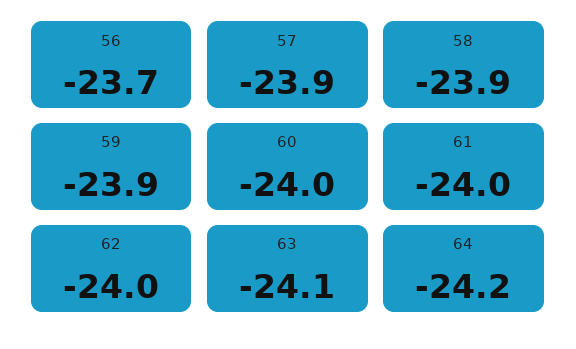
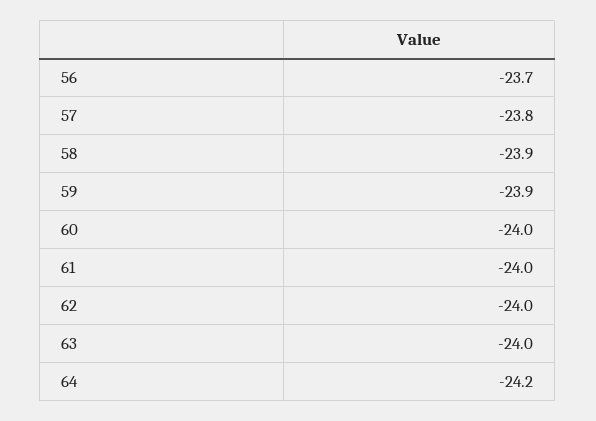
  {
    "56": -23.7,
-   "57": -23.9,
+   "57": -23.8,
    "58": -23.9,
    "59": -23.9,
    "60": -24,
    "61": -24,
    "62": -24,
-   "63": -24.1,
+   "63": -24,
    "64": -24.2
  }

